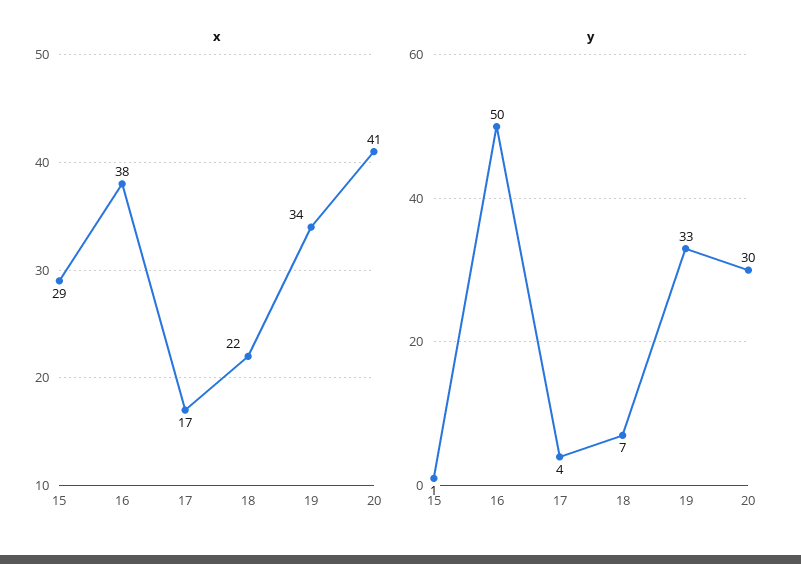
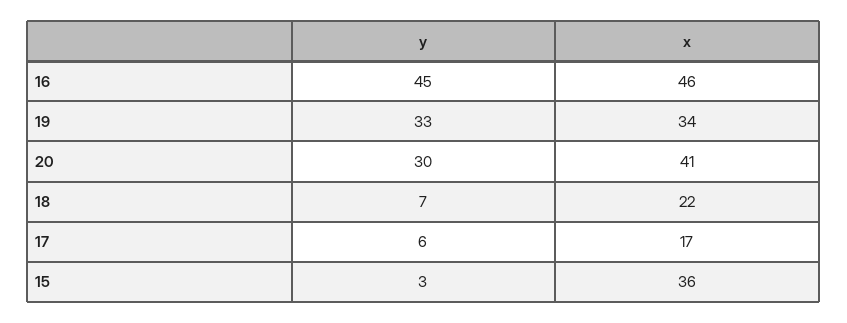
  {
    "x": {
-     "15": 29,
+     "15": 36,
-     "16": 38,
+     "16": 46,
      "17": 17,
      "18": 22,
      "19": 34,
      "20": 41
    },
    "y": {
-     "15": 1,
+     "15": 3,
-     "16": 50,
+     "16": 45,
-     "17": 4,
+     "17": 6,
      "18": 7,
      "19": 33,
      "20": 30
    }
  }

